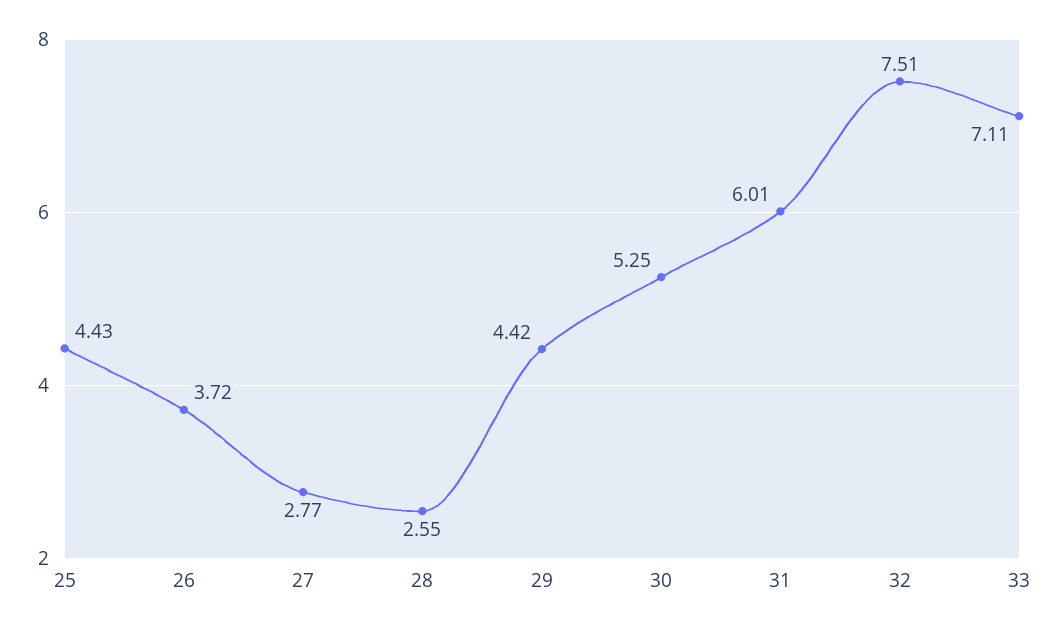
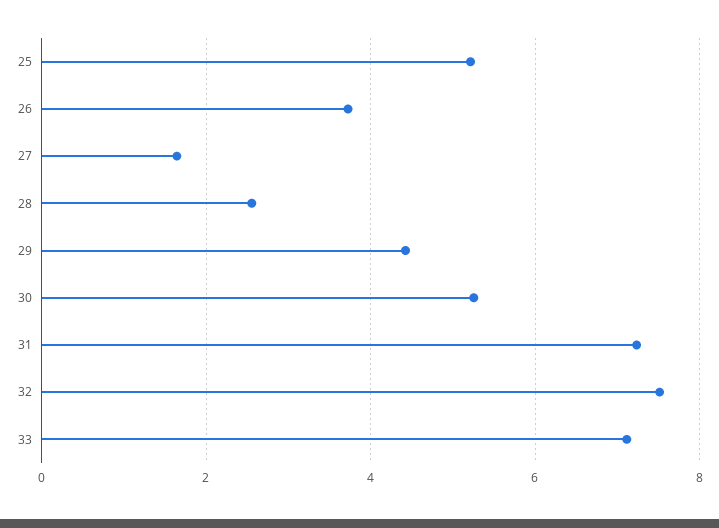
  {
-   "25": 4.43,
+   "25": 5.2,
    "26": 3.72,
-   "27": 2.77,
+   "27": 1.6,
    "28": 2.55,
    "29": 4.42,
    "30": 5.25,
-   "31": 6.01,
+   "31": 7.2,
    "32": 7.51,
    "33": 7.11
  }

